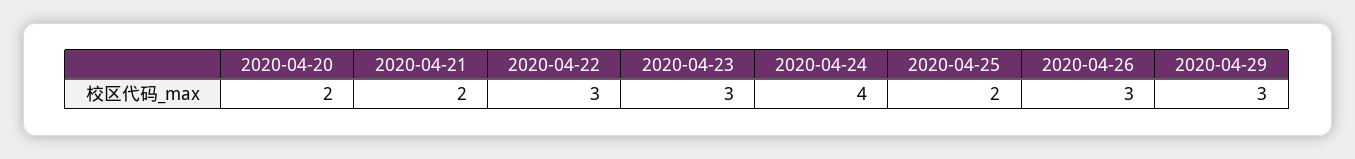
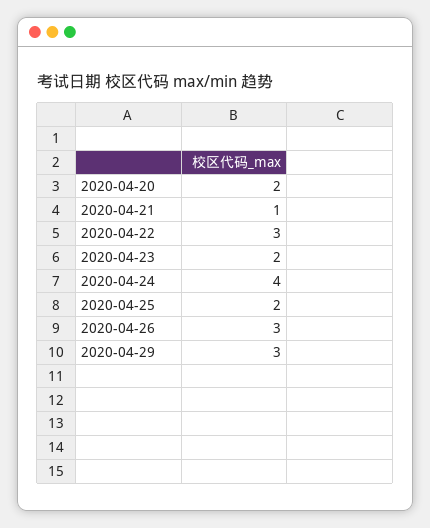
  {
    "2020-04-20": 2,
-   "2020-04-21": 2,
+   "2020-04-21": 1,
    "2020-04-22": 3,
-   "2020-04-23": 3,
+   "2020-04-23": 2,
    "2020-04-24": 4,
    "2020-04-25": 2,
    "2020-04-26": 3,
    "2020-04-29": 3
  }

